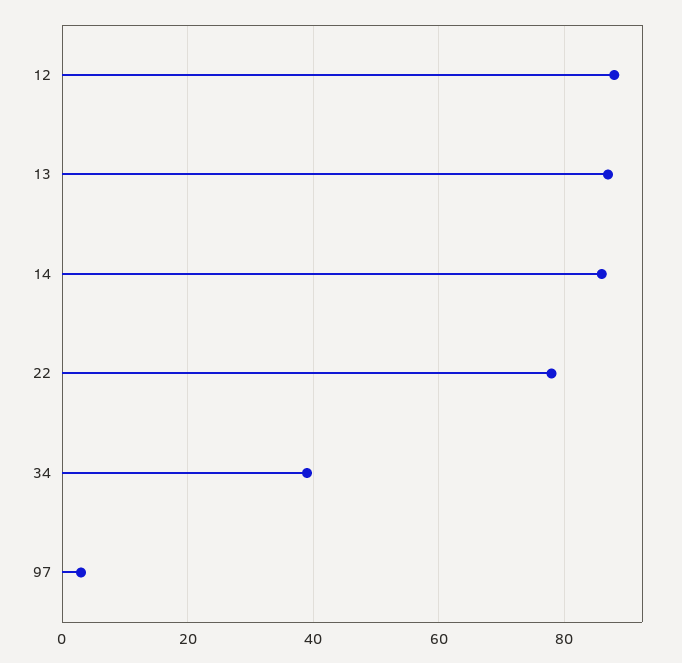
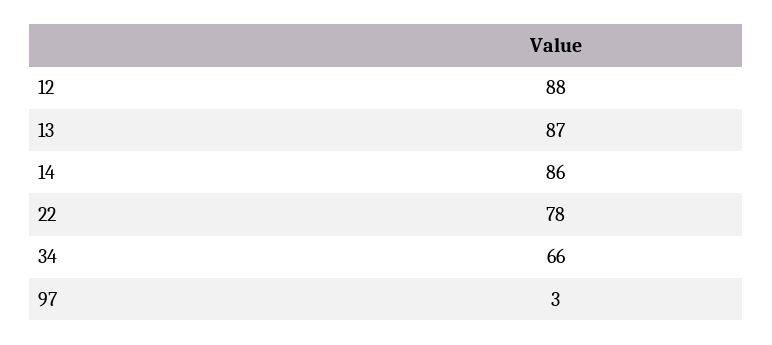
  {
    "12": 88,
    "13": 87,
    "14": 86,
    "22": 78,
-   "34": 40,
+   "34": 66,
    "97": 3
  }

